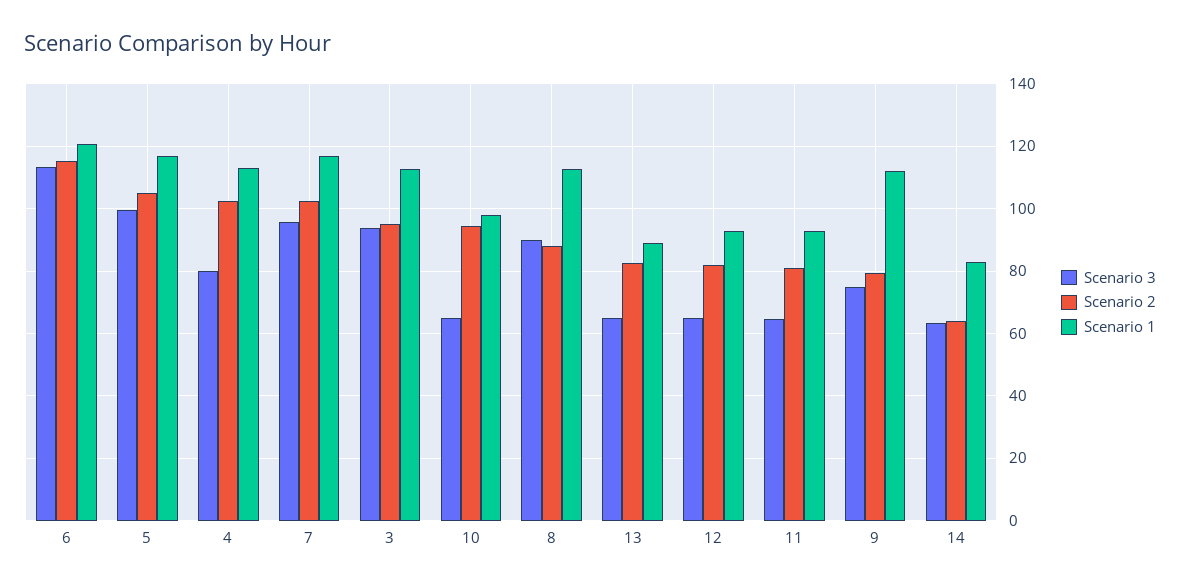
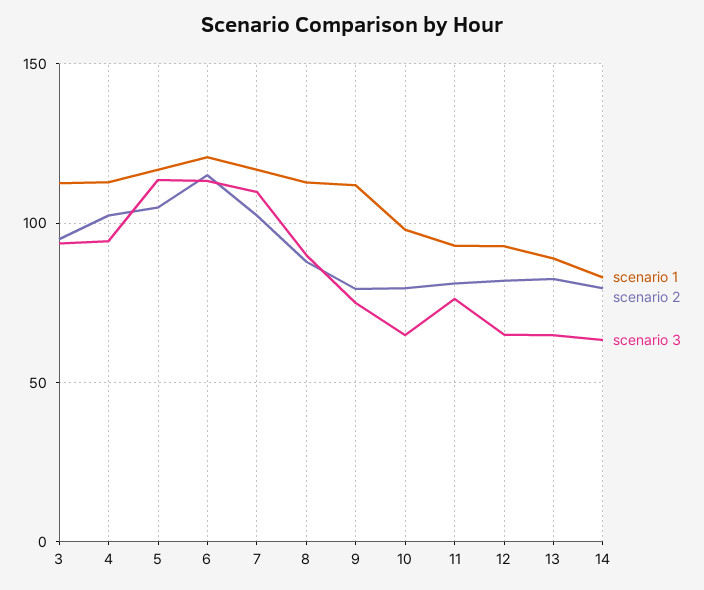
  {
    "Scenario 3": {
      "6": 114,
-     "5": 100,
+     "5": 115,
-     "4": 80,
+     "4": 95,
-     "7": 96,
+     "7": 110,
      "3": 94,
      "10": 64,
      "8": 90,
      "13": 64,
      "12": 64,
-     "11": 64,
+     "11": 75,
      "9": 76,
      "14": 64
    },
    "Scenario 2": {
      "6": 116,
      "5": 106,
      "4": 102,
      "7": 102,
      "3": 96,
-     "10": 94,
+     "10": 80,
      "8": 88,
      "13": 82,
      "12": 82,
      "11": 82,
      "9": 80,
-     "14": 64
+     "14": 80
    },
    "Scenario 1": {
      "6": 120,
      "5": 116,
      "4": 112,
      "7": 116,
      "3": 112,
      "10": 98,
      "8": 112,
      "13": 88,
      "12": 92,
      "11": 92,
      "9": 112,
      "14": 84
    }
  }

